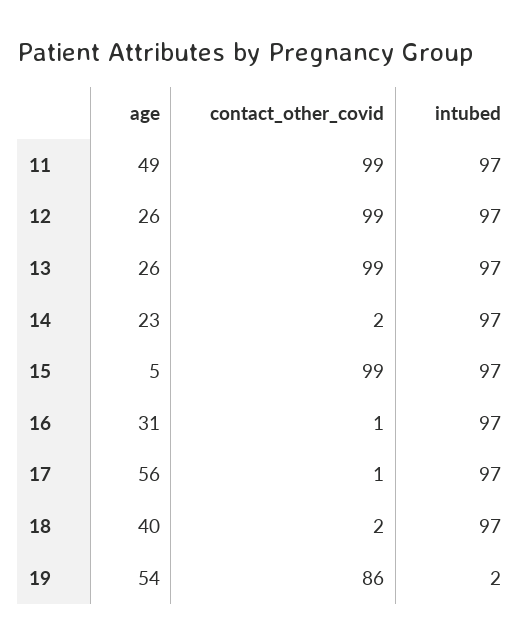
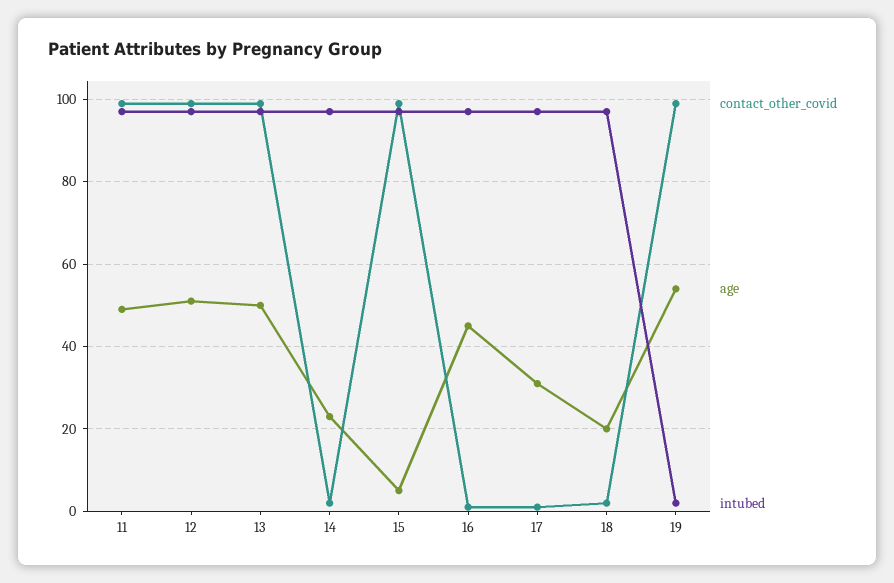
  {
    "age": {
      "11": 49,
-     "12": 26,
+     "12": 50,
-     "13": 26,
+     "13": 50,
      "14": 23,
      "15": 5,
-     "16": 31,
+     "16": 45,
-     "17": 56,
+     "17": 30,
-     "18": 40,
+     "18": 20,
      "19": 54
    },
    "contact_other_covid": {
      "11": 99,
      "12": 99,
      "13": 99,
      "14": 2,
      "15": 99,
      "16": 1,
      "17": 1,
      "18": 2,
-     "19": 86
+     "19": 100
    },
    "intubed": {
      "11": 97,
      "12": 97,
      "13": 97,
      "14": 97,
      "15": 97,
      "16": 97,
      "17": 97,
      "18": 97,
      "19": 2
    }
  }

